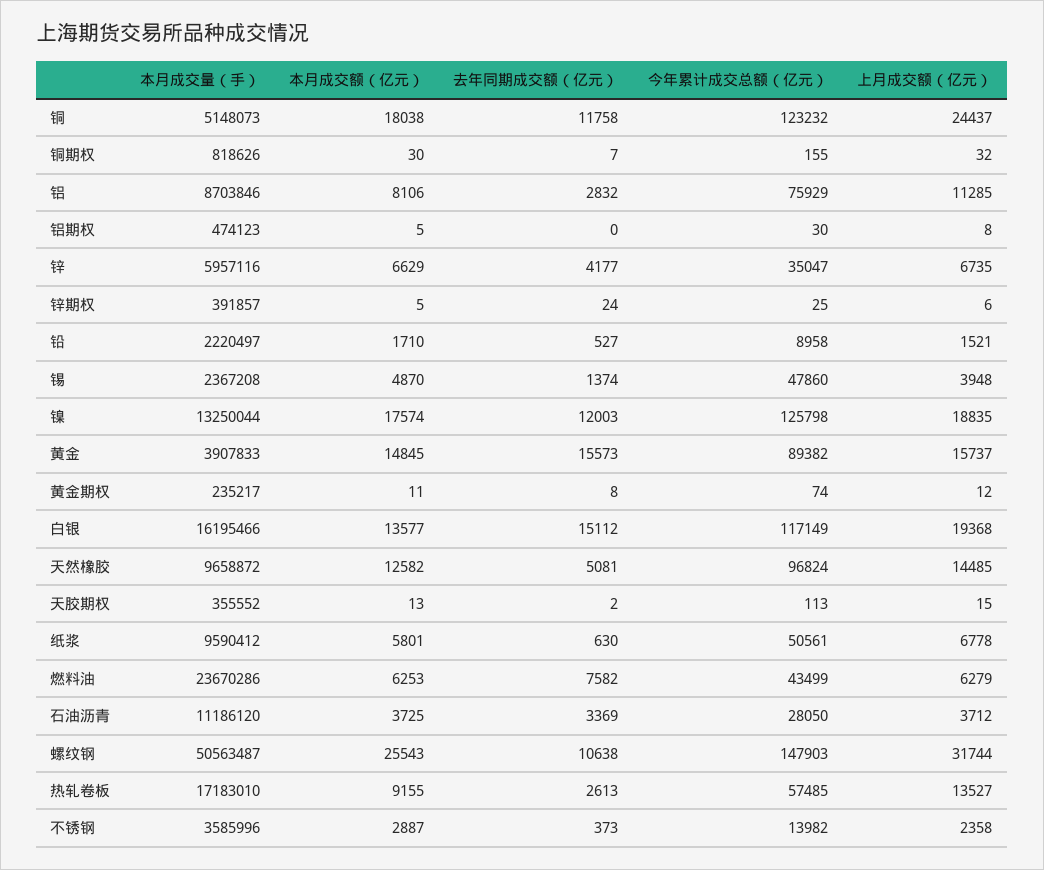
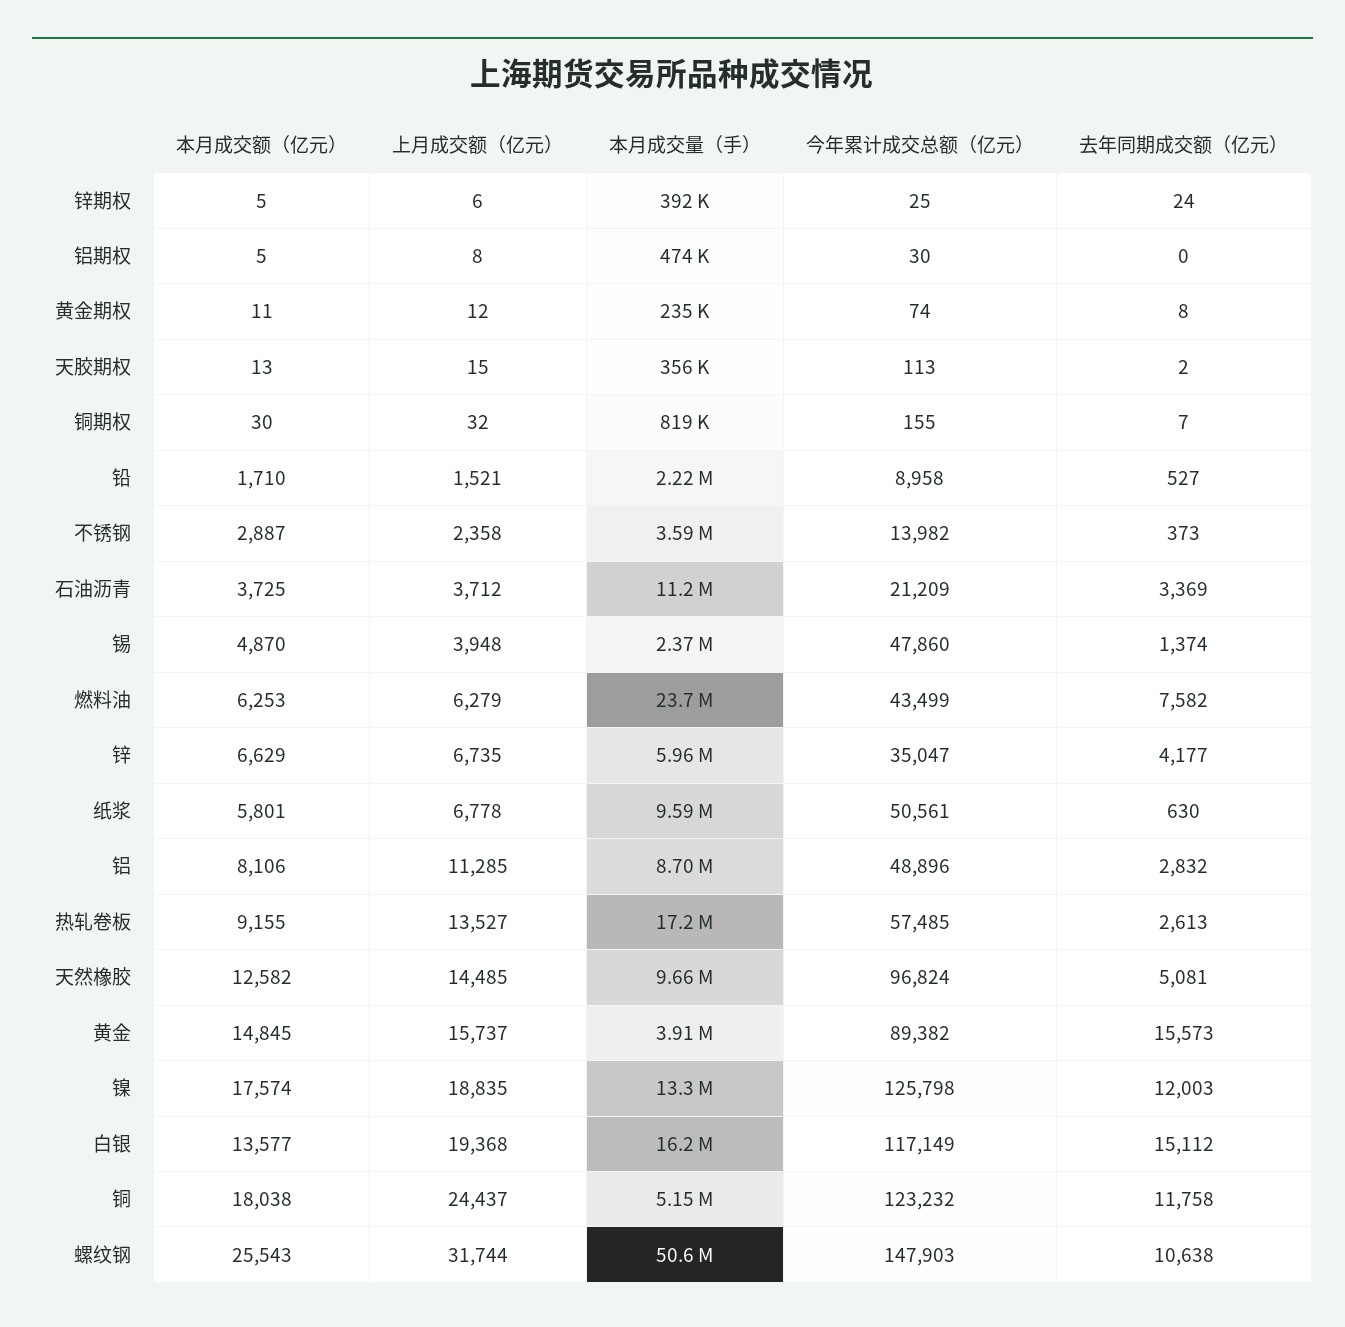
  {
    "本月成交量（手）": {
      "铜": 5148073,
      "铜期权": 818626,
      "铝": 8703846,
      "铝期权": 474123,
      "锌": 5957116,
      "锌期权": 391857,
      "铅": 2220497,
      "锡": 2367208,
      "镍": 13250044,
      "黄金": 3907833,
      "黄金期权": 235217,
      "白银": 16195466,
      "天然橡胶": 9658872,
      "天胶期权": 355552,
      "纸浆": 9590412,
      "燃料油": 23670286,
      "石油沥青": 11186120,
      "螺纹钢": 50563487,
      "热轧卷板": 17183010,
      "不锈钢": 3585996
    },
    "本月成交额（亿元）": {
      "铜": 18038,
      "铜期权": 30,
      "铝": 8106,
      "铝期权": 5,
      "锌": 6629,
      "锌期权": 5,
      "铅": 1710,
      "锡": 4870,
      "镍": 17574,
      "黄金": 14845,
      "黄金期权": 11,
      "白银": 13577,
      "天然橡胶": 12582,
      "天胶期权": 13,
      "纸浆": 5801,
      "燃料油": 6253,
      "石油沥青": 3725,
      "螺纹钢": 25543,
      "热轧卷板": 9155,
      "不锈钢": 2887
    },
    "去年同期成交额（亿元）": {
      "铜": 11758,
      "铜期权": 7,
      "铝": 2832,
      "铝期权": 0,
      "锌": 4177,
      "锌期权": 24,
      "铅": 527,
      "锡": 1374,
      "镍": 12003,
      "黄金": 15573,
      "黄金期权": 8,
      "白银": 15112,
      "天然橡胶": 5081,
      "天胶期权": 2,
      "纸浆": 630,
      "燃料油": 7582,
      "石油沥青": 3369,
      "螺纹钢": 10638,
      "热轧卷板": 2613,
      "不锈钢": 373
    },
    "今年累计成交总额（亿元）": {
      "铜": 123232,
      "铜期权": 155,
-     "铝": 75929,
+     "铝": 48896,
      "铝期权": 30,
      "锌": 35047,
      "锌期权": 25,
      "铅": 8958,
      "锡": 47860,
      "镍": 125798,
      "黄金": 89382,
      "黄金期权": 74,
      "白银": 117149,
      "天然橡胶": 96824,
      "天胶期权": 113,
      "纸浆": 50561,
      "燃料油": 43499,
-     "石油沥青": 28050,
+     "石油沥青": 21209,
      "螺纹钢": 147903,
      "热轧卷板": 57485,
      "不锈钢": 13982
    },
    "上月成交额（亿元）": {
      "铜": 24437,
      "铜期权": 32,
      "铝": 11285,
      "铝期权": 8,
      "锌": 6735,
      "锌期权": 6,
      "铅": 1521,
      "锡": 3948,
      "镍": 18835,
      "黄金": 15737,
      "黄金期权": 12,
      "白银": 19368,
      "天然橡胶": 14485,
      "天胶期权": 15,
      "纸浆": 6778,
      "燃料油": 6279,
      "石油沥青": 3712,
      "螺纹钢": 31744,
      "热轧卷板": 13527,
      "不锈钢": 2358
    }
  }

